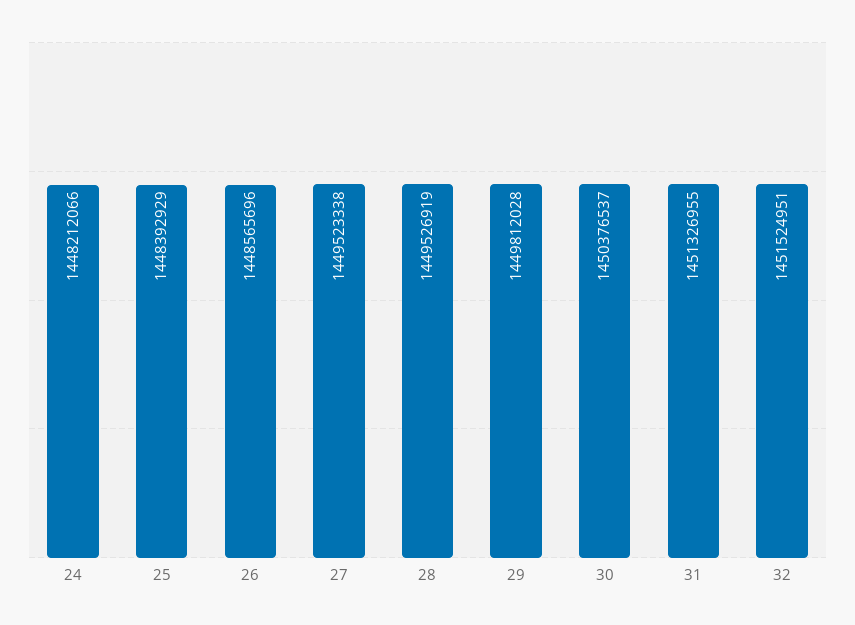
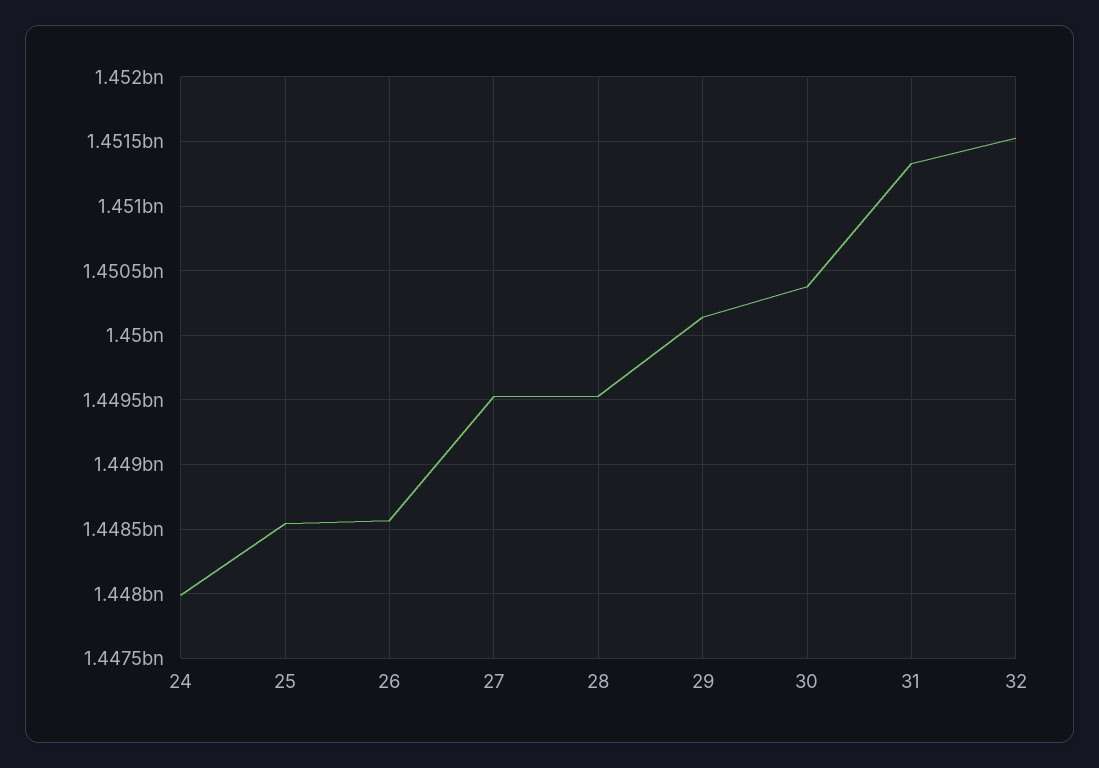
  {
-   "24": 1448212066,
+   "24": 1448000000,
-   "25": 1448392929,
+   "25": 1448550000,
    "26": 1448565696,
    "27": 1449523338,
    "28": 1449526919,
-   "29": 1449812028,
+   "29": 1450150000,
    "30": 1450376537,
    "31": 1451326955,
    "32": 1451524951
  }

